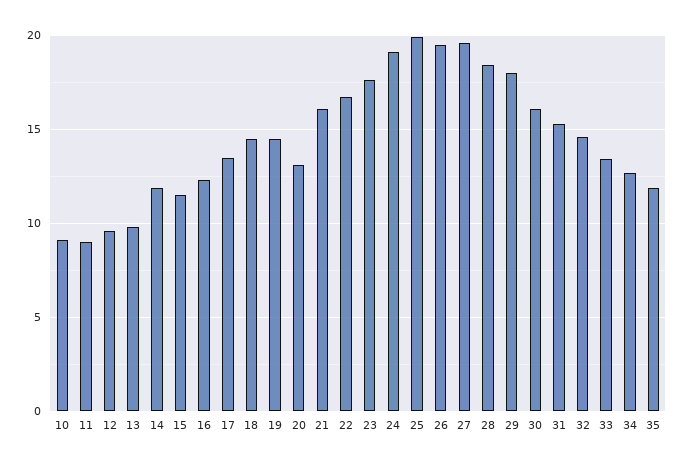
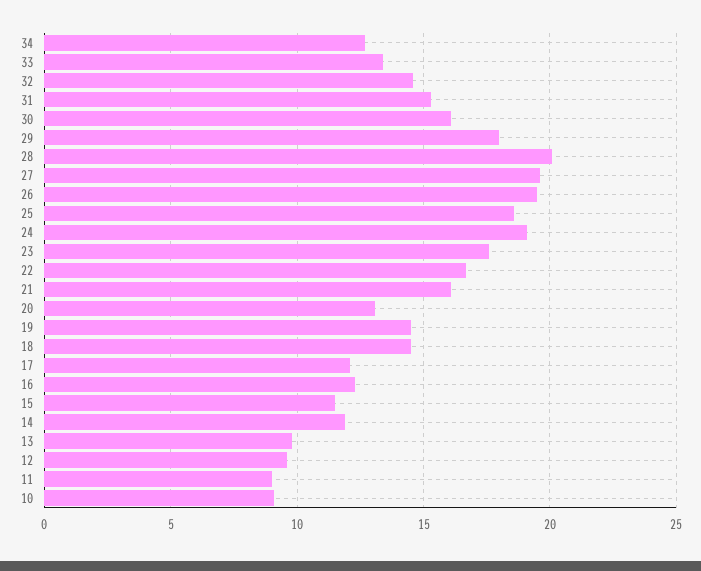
  {
    "10": 9,
    "11": 9,
    "12": 9.5,
    "13": 10,
    "14": 12,
    "15": 11.5,
    "16": 12.5,
-   "17": 13.5,
+   "17": 12,
    "18": 14.5,
    "19": 14.5,
    "20": 13,
    "21": 16,
    "22": 16.5,
    "23": 17.5,
    "24": 19,
-   "25": 20,
+   "25": 18.5,
    "26": 19.5,
    "27": 19.5,
-   "28": 18.5,
+   "28": 20,
    "29": 18,
    "30": 16,
    "31": 15.5,
    "32": 14.5,
    "33": 13.5,
-   "34": 12.5,
+   "34": 12.5
-   "35": 12
  }

